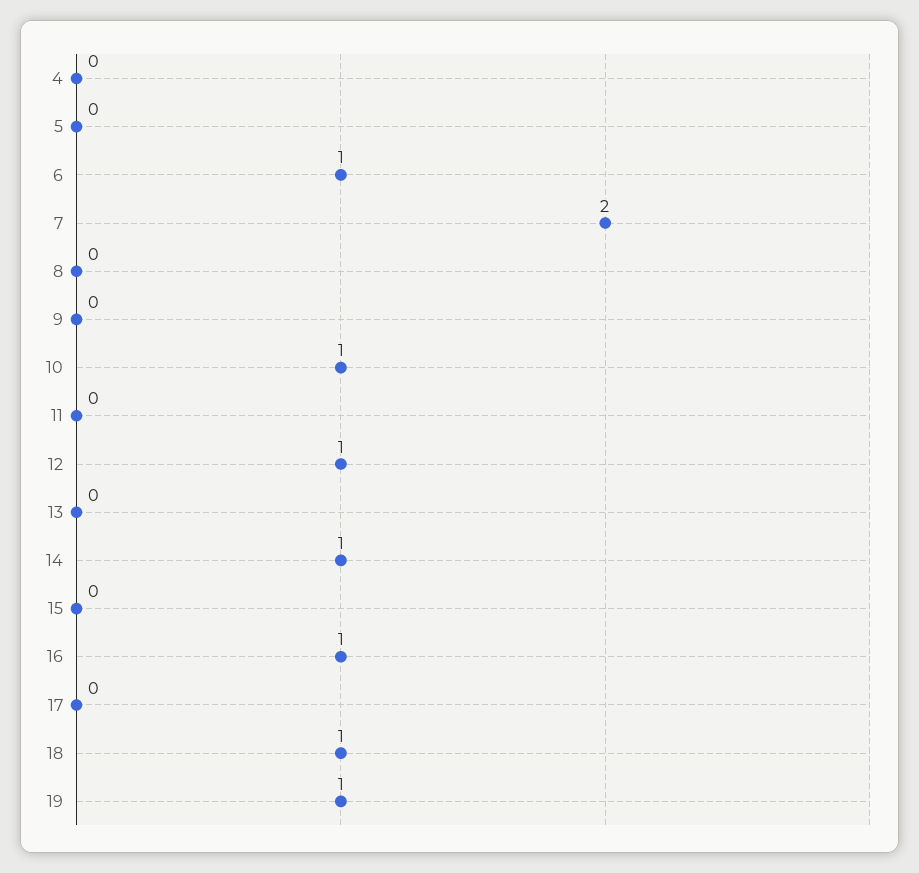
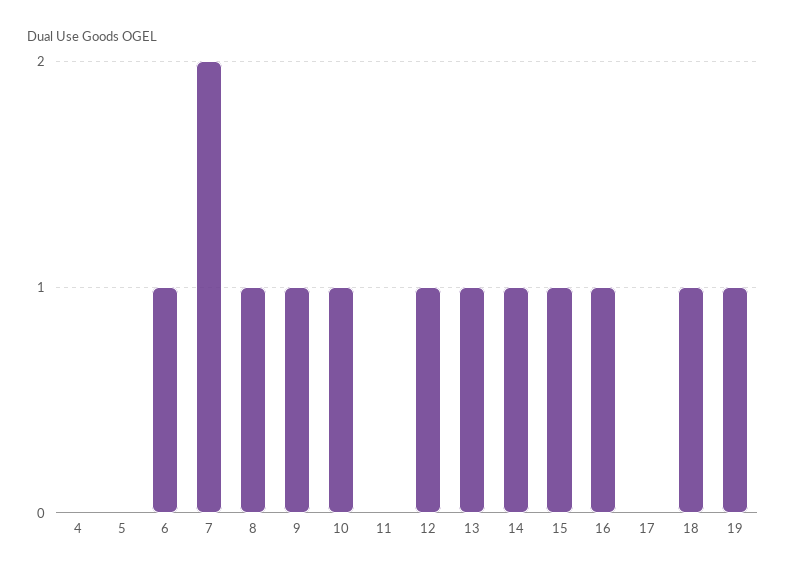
  {
    "4": 0,
    "5": 0,
    "6": 1,
    "7": 2,
-   "8": 0,
+   "8": 1,
-   "9": 0,
+   "9": 1,
    "10": 1,
    "11": 0,
    "12": 1,
-   "13": 0,
+   "13": 1,
    "14": 1,
-   "15": 0,
+   "15": 1,
    "16": 1,
    "17": 0,
    "18": 1,
    "19": 1
  }

